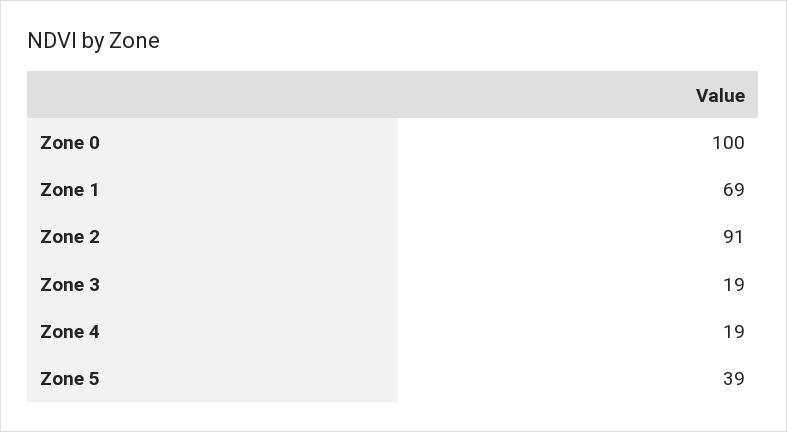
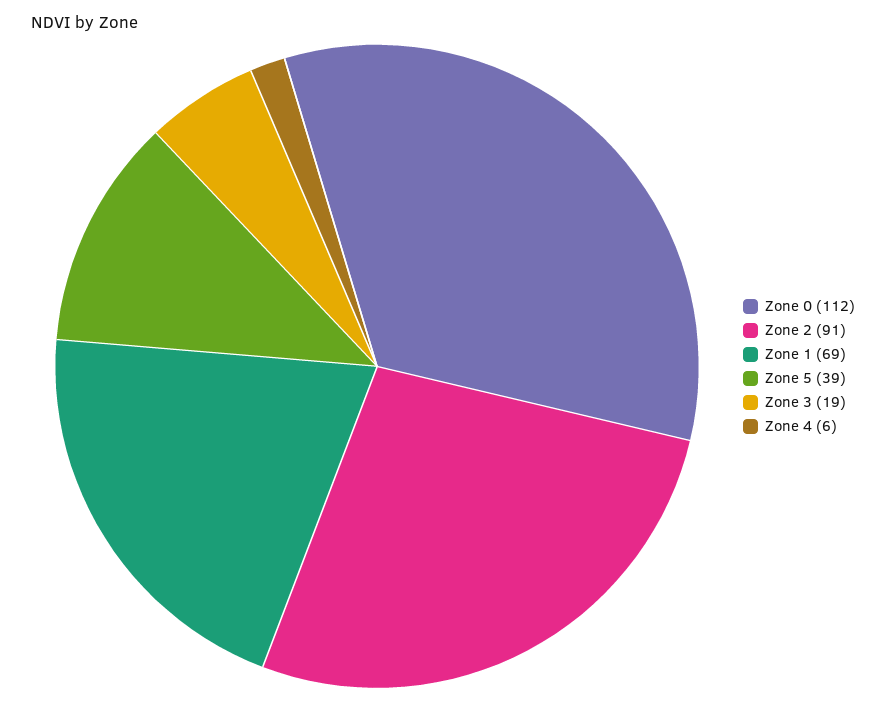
  {
-   "Zone 0": 100,
+   "Zone 0": 112,
    "Zone 1": 69,
    "Zone 2": 91,
    "Zone 3": 19,
-   "Zone 4": 19,
+   "Zone 4": 6,
    "Zone 5": 39
  }

